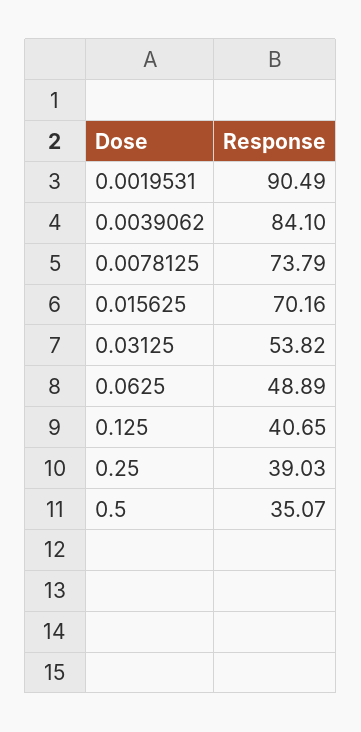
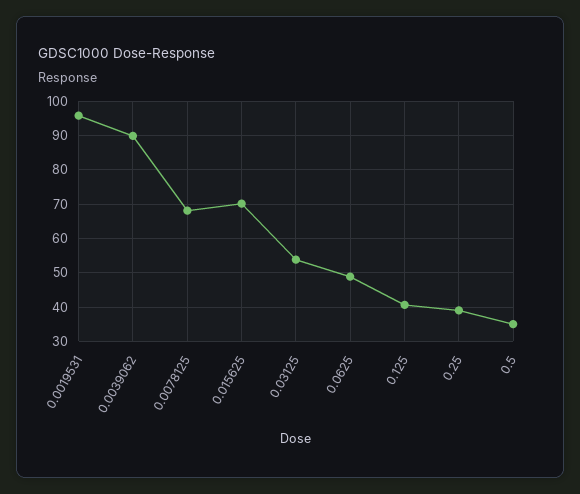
  {
-   "0.0019531": 90.49,
+   "0.0019531": 96,
-   "0.0039062": 84.1,
+   "0.0039062": 90,
-   "0.0078125": 73.79,
+   "0.0078125": 68,
    "0.015625": 70.16,
    "0.03125": 53.82,
    "0.0625": 48.89,
    "0.125": 40.65,
    "0.25": 39.03,
    "0.5": 35.07
  }

